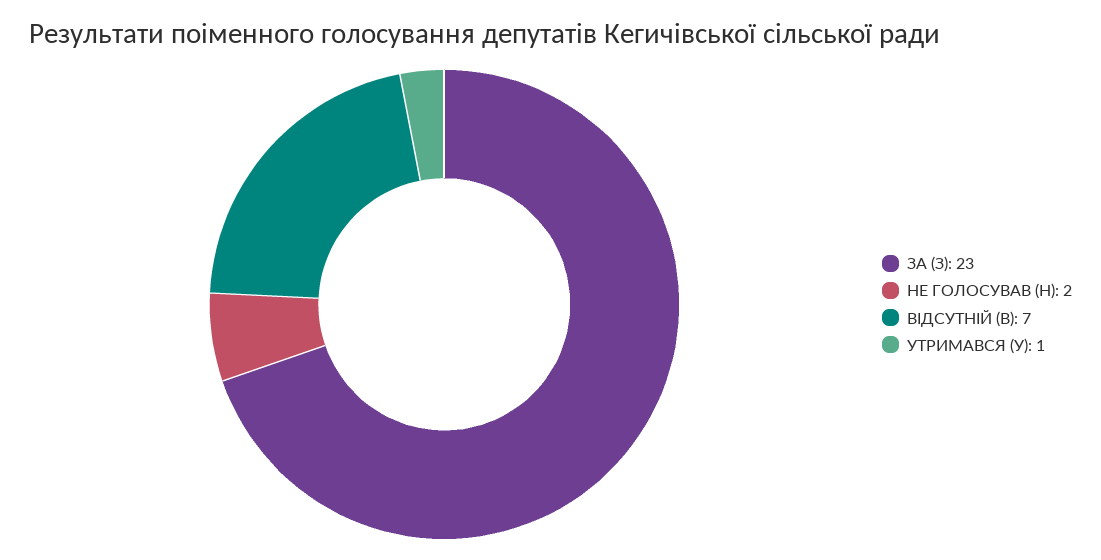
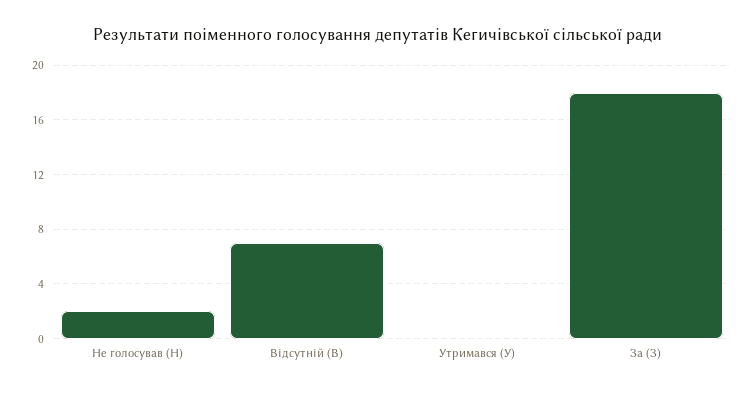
  {
-   "ЗА (З)": 23,
+   "ЗА (З)": 18,
    "НЕ ГОЛОСУВАВ (Н)": 2,
    "ВІДСУТНІЙ (В)": 7,
-   "УТРИМАВСЯ (У)": 1
+   "УТРИМАВСЯ (У)": 0
  }

